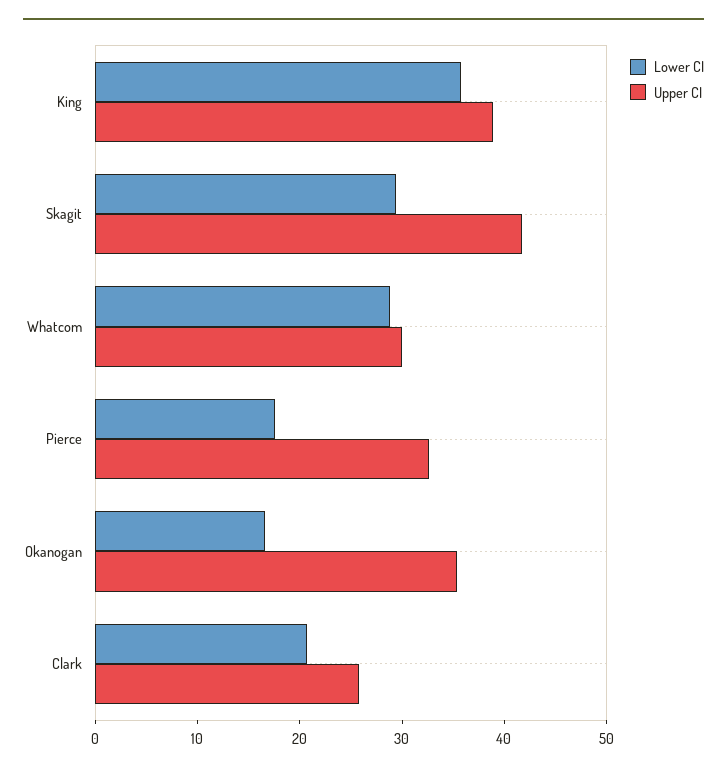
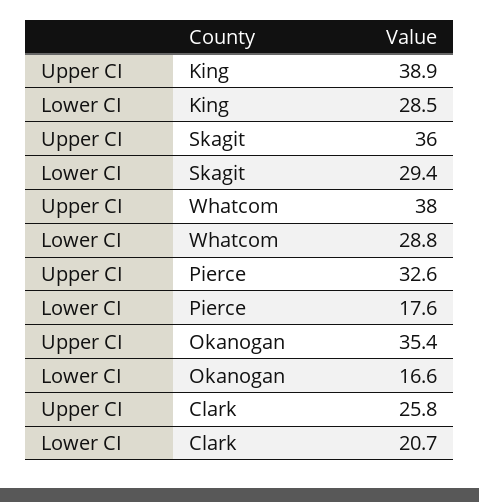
  {
    "Lower CI": {
-     "King": 36,
+     "King": 28.5,
      "Skagit": 29.4,
      "Whatcom": 28.8,
      "Pierce": 17.6,
      "Okanogan": 16.6,
      "Clark": 20.7
    },
    "Upper CI": {
      "King": 38.9,
-     "Skagit": 42,
+     "Skagit": 36,
-     "Whatcom": 30,
+     "Whatcom": 38,
      "Pierce": 32.6,
      "Okanogan": 35.4,
      "Clark": 25.8
    }
  }

